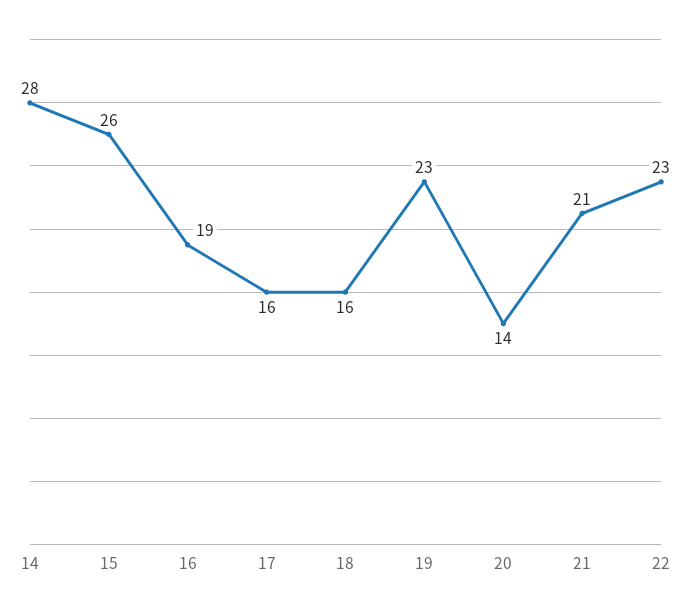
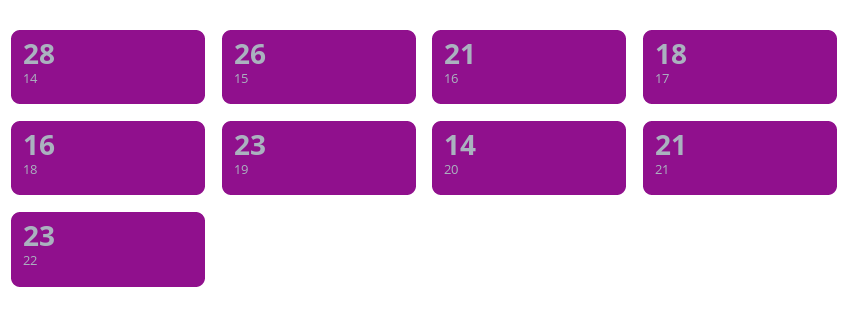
  {
    "14": 28,
    "15": 26,
-   "16": 19,
+   "16": 21,
-   "17": 16,
+   "17": 18,
    "18": 16,
    "19": 23,
    "20": 14,
    "21": 21,
    "22": 23
  }

